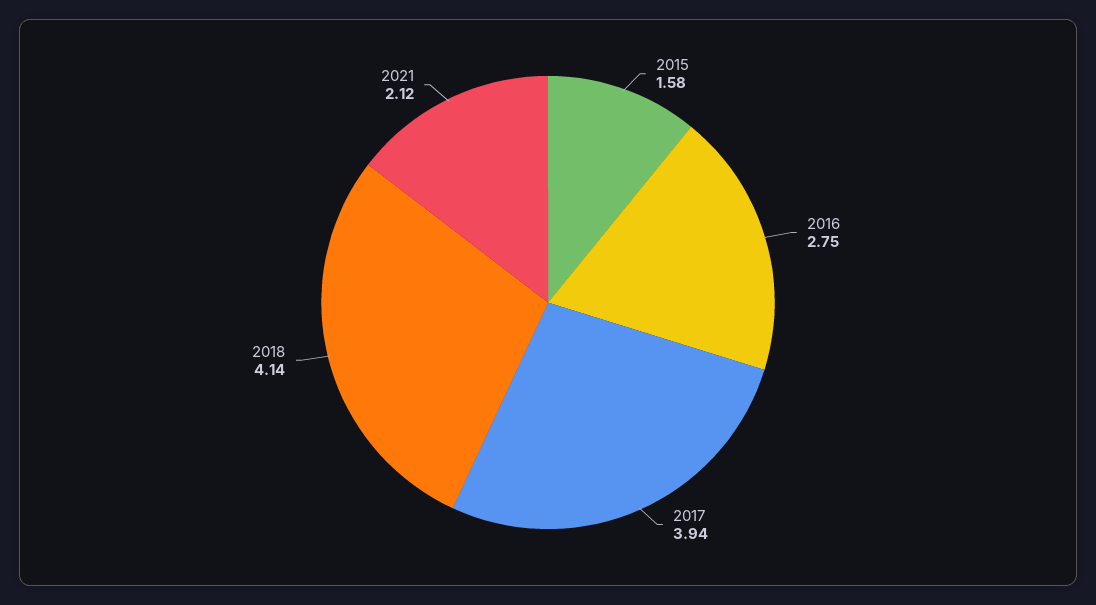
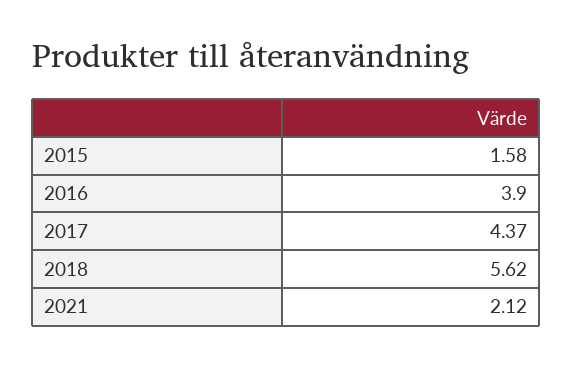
  {
    "2015": 1.58,
-   "2016": 2.75,
+   "2016": 3.9,
-   "2017": 3.94,
+   "2017": 4.37,
-   "2018": 4.14,
+   "2018": 5.62,
    "2021": 2.12
  }

